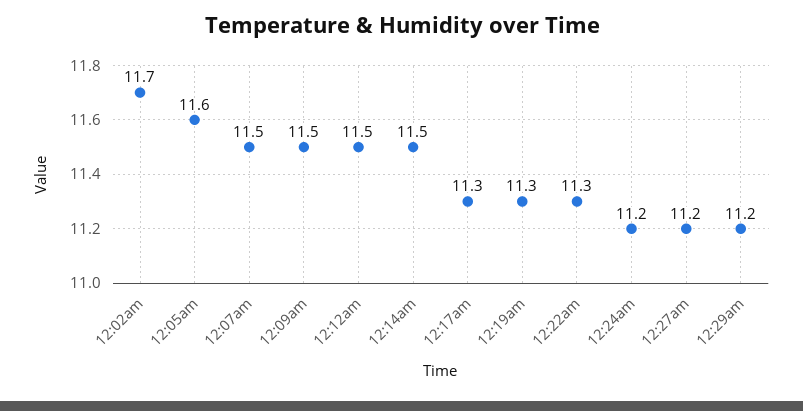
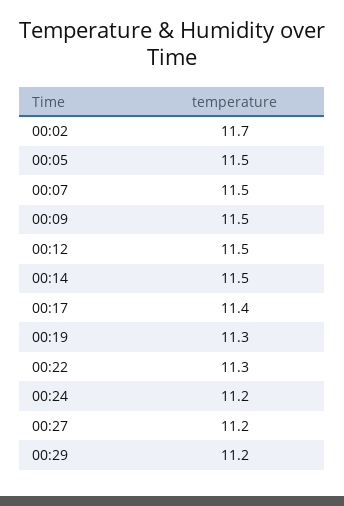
  {
    "12:02am": 11.7,
-   "12:05am": 11.6,
+   "12:05am": 11.5,
    "12:07am": 11.5,
    "12:09am": 11.5,
    "12:12am": 11.5,
    "12:14am": 11.5,
-   "12:17am": 11.3,
+   "12:17am": 11.4,
    "12:19am": 11.3,
    "12:22am": 11.3,
    "12:24am": 11.2,
    "12:27am": 11.2,
    "12:29am": 11.2
  }

